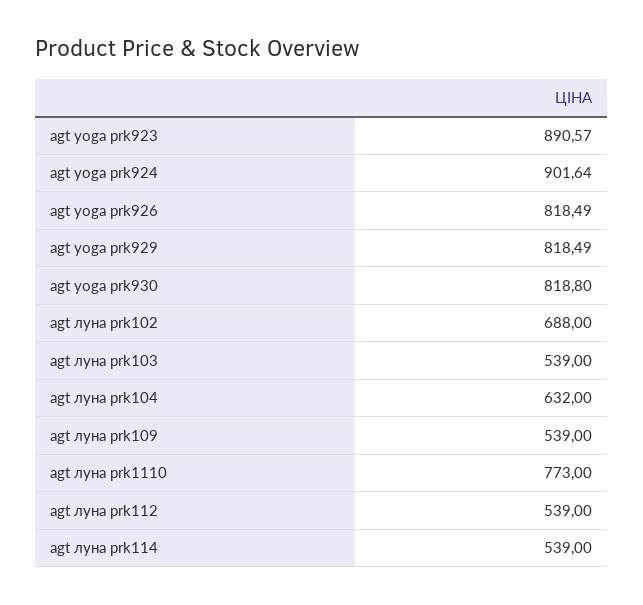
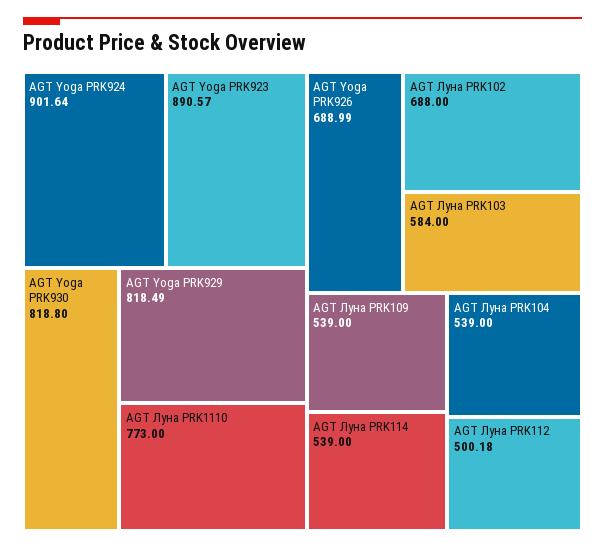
  {
    "agt yoga prk923": 890.57,
    "agt yoga prk924": 901.64,
-   "agt yoga prk926": 818.49,
+   "agt yoga prk926": 688.99,
    "agt yoga prk929": 818.49,
    "agt yoga prk930": 818.8,
    "agt луна prk102": 688,
-   "agt луна prk103": 539,
+   "agt луна prk103": 584,
-   "agt луна prk104": 632,
+   "agt луна prk104": 539,
    "agt луна prk109": 539,
    "agt луна prk1110": 773,
-   "agt луна prk112": 539,
+   "agt луна prk112": 500.18,
    "agt луна prk114": 539
  }

